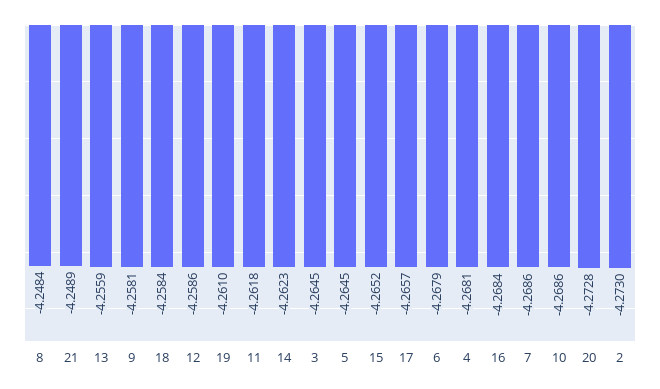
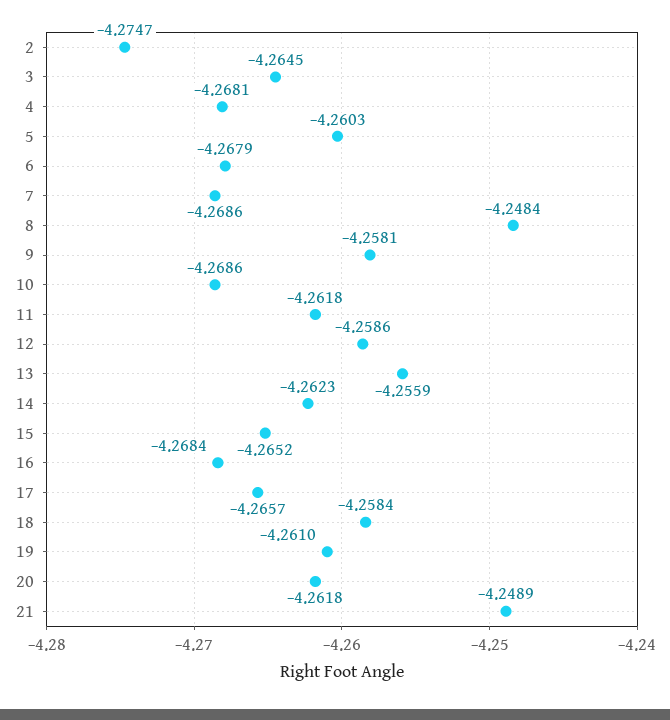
  {
    "8": -4.2484,
    "21": -4.2489,
    "13": -4.2559,
    "9": -4.2581,
    "18": -4.2584,
    "12": -4.2586,
    "19": -4.261,
    "11": -4.2618,
    "14": -4.2623,
    "3": -4.2645,
-   "5": -4.2645,
+   "5": -4.2603,
    "15": -4.2652,
    "17": -4.2657,
    "6": -4.2679,
    "4": -4.2681,
    "16": -4.2684,
    "7": -4.2686,
    "10": -4.2686,
-   "20": -4.2728,
+   "20": -4.2618,
-   "2": -4.273
+   "2": -4.2747
  }

